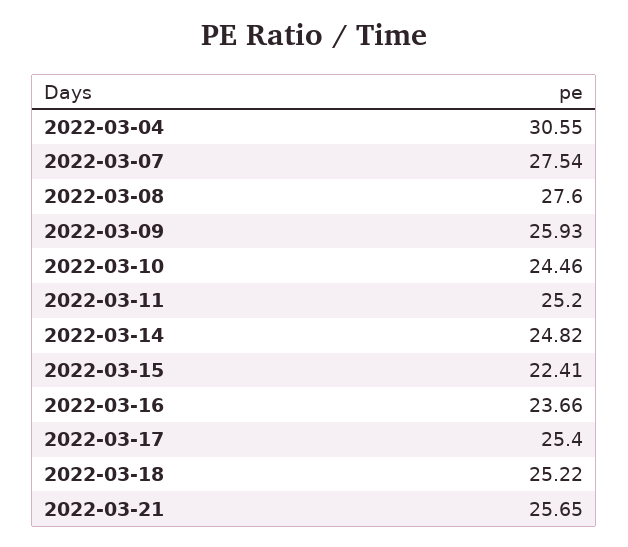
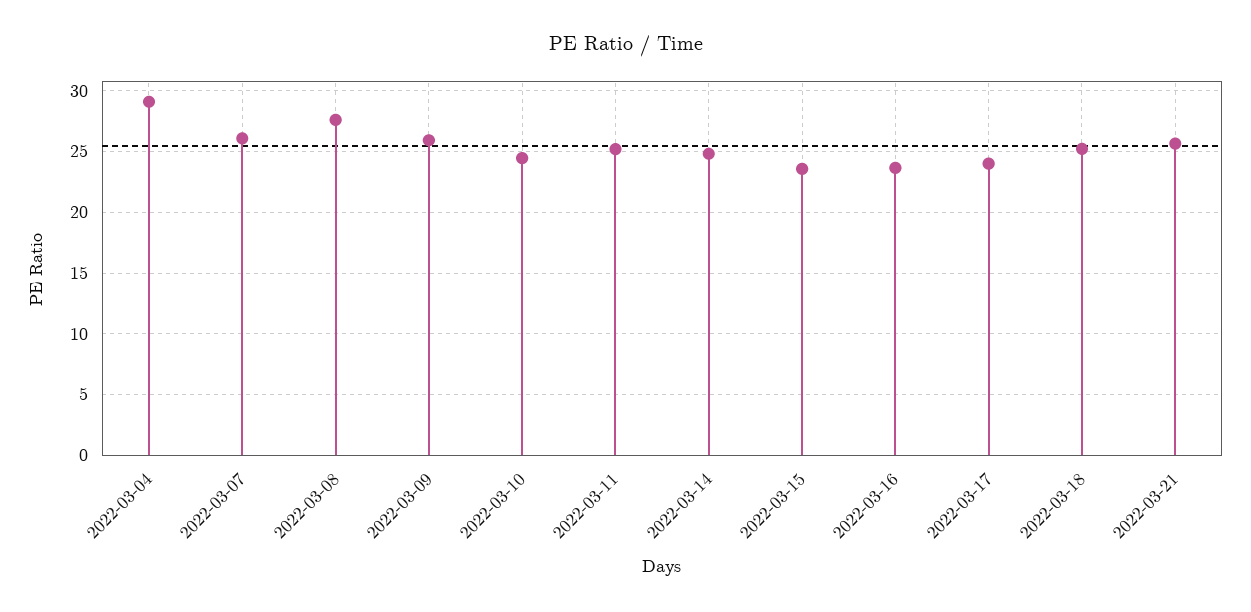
  {
-   "2022-03-04": 30.55,
+   "2022-03-04": 29,
-   "2022-03-07": 27.54,
+   "2022-03-07": 26,
    "2022-03-08": 27.6,
    "2022-03-09": 25.93,
    "2022-03-10": 24.46,
    "2022-03-11": 25.2,
    "2022-03-14": 24.82,
-   "2022-03-15": 22.41,
+   "2022-03-15": 23.5,
    "2022-03-16": 23.66,
-   "2022-03-17": 25.4,
+   "2022-03-17": 24,
    "2022-03-18": 25.22,
    "2022-03-21": 25.65
  }

